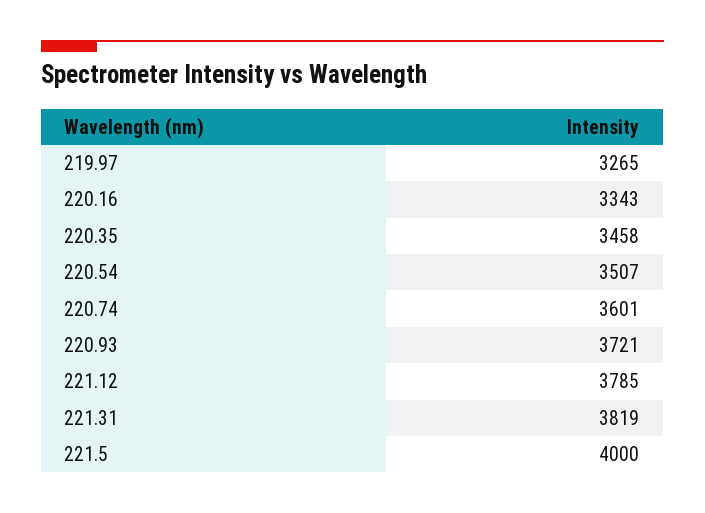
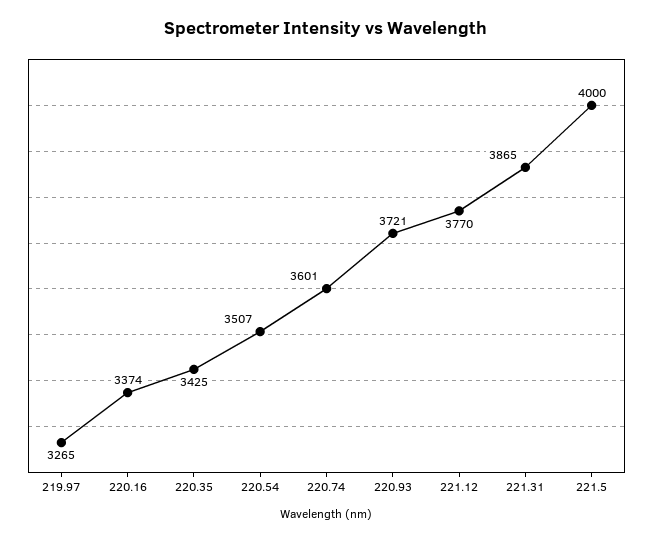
  {
    "219.97": 3265,
-   "220.16": 3343,
+   "220.16": 3374,
-   "220.35": 3458,
+   "220.35": 3425,
    "220.54": 3507,
    "220.74": 3601,
    "220.93": 3721,
-   "221.12": 3785,
+   "221.12": 3770,
-   "221.31": 3819,
+   "221.31": 3865,
    "221.5": 4000
  }

